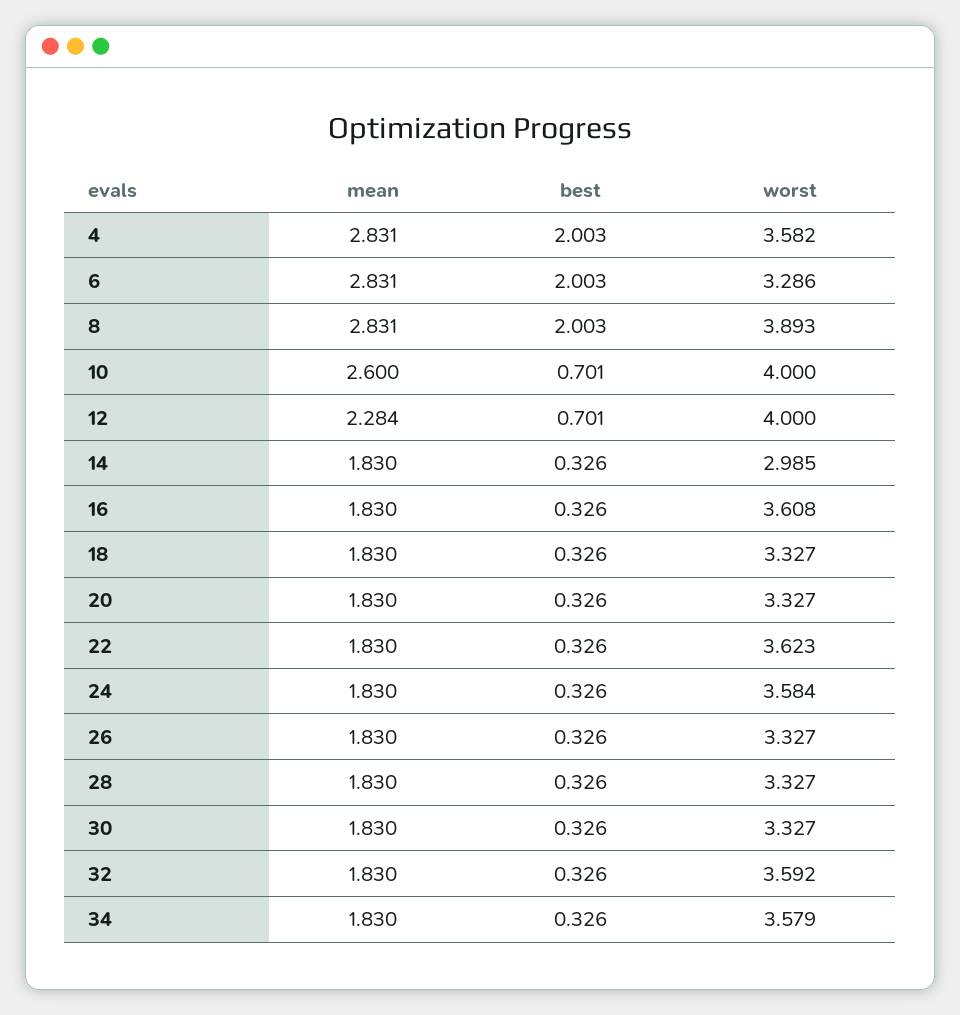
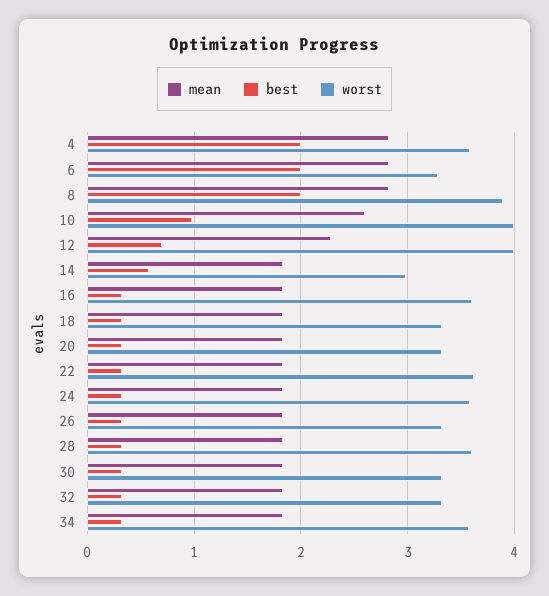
  {
    "mean": {
      "4": 2.831,
      "6": 2.831,
      "8": 2.831,
      "10": 2.6,
      "12": 2.284,
      "14": 1.83,
      "16": 1.83,
      "18": 1.83,
      "20": 1.83,
      "22": 1.83,
      "24": 1.83,
      "26": 1.83,
      "28": 1.83,
      "30": 1.83,
      "32": 1.83,
      "34": 1.83
    },
    "best": {
      "4": 2.003,
      "6": 2.003,
      "8": 2.003,
-     "10": 0.701,
+     "10": 1,
      "12": 0.701,
-     "14": 0.326,
+     "14": 0.6,
      "16": 0.326,
      "18": 0.326,
      "20": 0.326,
      "22": 0.326,
      "24": 0.326,
      "26": 0.326,
      "28": 0.326,
      "30": 0.326,
      "32": 0.326,
      "34": 0.326
    },
    "worst": {
      "4": 3.582,
      "6": 3.286,
      "8": 3.893,
      "10": 4,
      "12": 4,
      "14": 2.985,
      "16": 3.608,
      "18": 3.327,
      "20": 3.327,
      "22": 3.623,
      "24": 3.584,
      "26": 3.327,
-     "28": 3.327,
+     "28": 3.6,
      "30": 3.327,
-     "32": 3.592,
+     "32": 3.3,
      "34": 3.579
    }
  }

